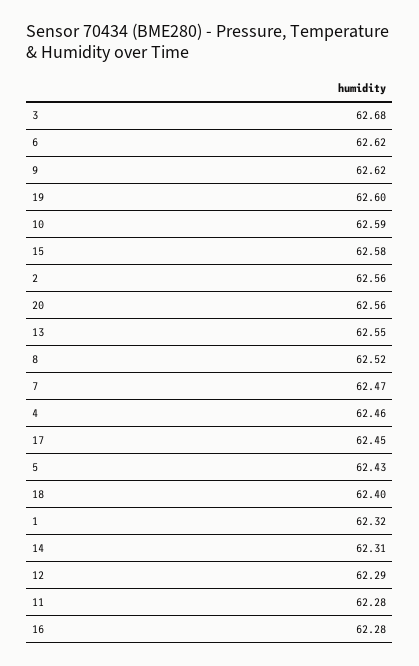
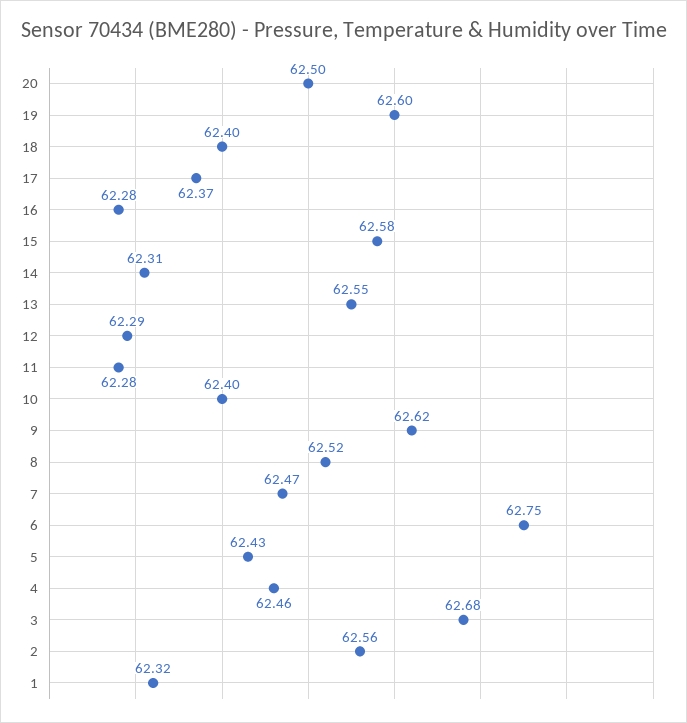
  {
    "3": 62.68,
-   "6": 62.62,
+   "6": 62.75,
    "9": 62.62,
    "19": 62.6,
-   "10": 62.59,
+   "10": 62.4,
    "15": 62.58,
    "2": 62.56,
-   "20": 62.56,
+   "20": 62.5,
    "13": 62.55,
    "8": 62.52,
    "7": 62.47,
    "4": 62.46,
-   "17": 62.45,
+   "17": 62.37,
    "5": 62.43,
    "18": 62.4,
    "1": 62.32,
    "14": 62.31,
    "12": 62.29,
    "11": 62.28,
    "16": 62.28
  }

